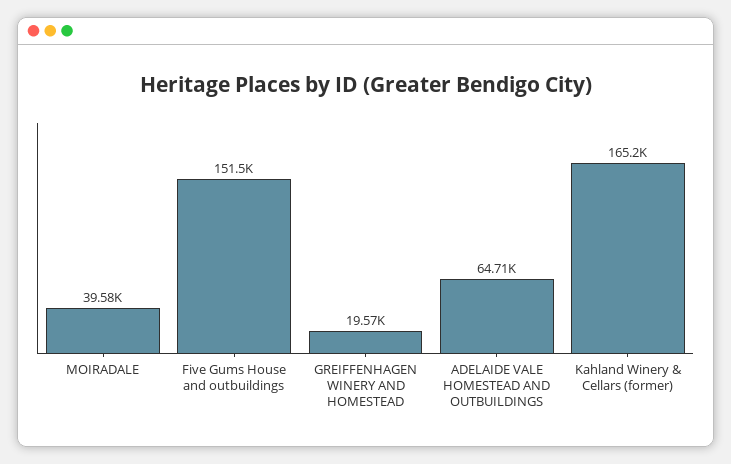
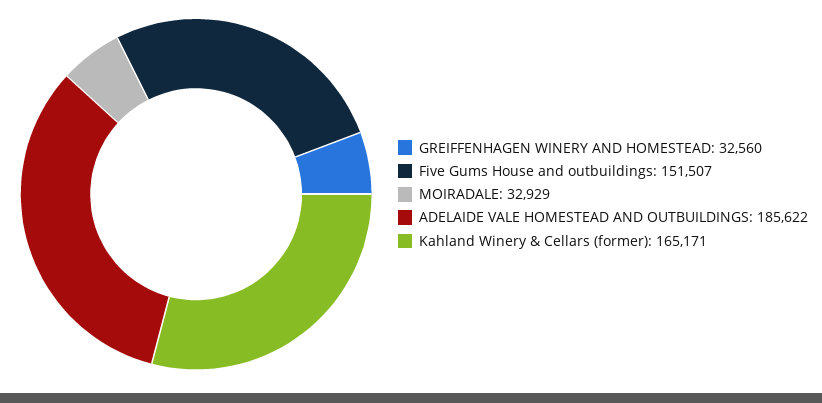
  {
-   "MOIRADALE": 39580,
+   "MOIRADALE": 32929,
    "Five Gums House and outbuildings": 151507,
-   "GREIFFENHAGEN WINERY AND HOMESTEAD": 19570,
+   "GREIFFENHAGEN WINERY AND HOMESTEAD": 32560,
-   "ADELAIDE VALE HOMESTEAD AND OUTBUILDINGS": 64710,
+   "ADELAIDE VALE HOMESTEAD AND OUTBUILDINGS": 185622,
    "Kahland Winery & Cellars (former)": 165171
  }

